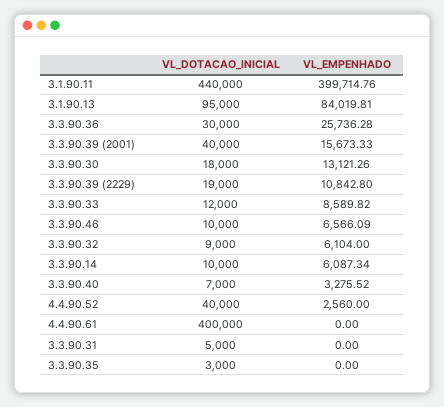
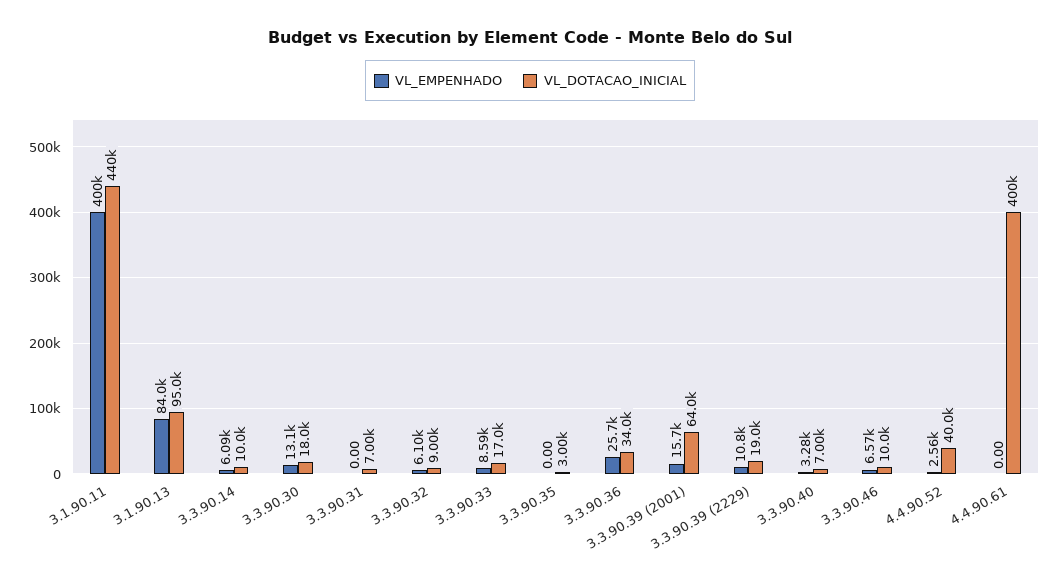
  {
    "VL_DOTACAO_INICIAL": {
      "3.1.90.11": 440000,
      "3.1.90.13": 95000,
-     "3.3.90.36": 30000,
+     "3.3.90.36": 34000,
-     "3.3.90.39 (2001)": 40000,
+     "3.3.90.39 (2001)": 64000,
      "3.3.90.30": 18000,
      "3.3.90.39 (2229)": 19000,
-     "3.3.90.33": 12000,
+     "3.3.90.33": 17000,
      "3.3.90.46": 10000,
      "3.3.90.32": 9000,
      "3.3.90.14": 10000,
      "3.3.90.40": 7000,
      "4.4.90.52": 40000,
      "4.4.90.61": 400000,
-     "3.3.90.31": 5000,
+     "3.3.90.31": 7000,
      "3.3.90.35": 3000
    },
    "VL_EMPENHADO": {
      "3.1.90.11": 399714.76,
      "3.1.90.13": 84019.81,
      "3.3.90.36": 25736.28,
      "3.3.90.39 (2001)": 15673.33,
      "3.3.90.30": 13121.26,
      "3.3.90.39 (2229)": 10842.8,
      "3.3.90.33": 8589.82,
      "3.3.90.46": 6566.09,
      "3.3.90.32": 6104,
      "3.3.90.14": 6087.34,
      "3.3.90.40": 3275.52,
      "4.4.90.52": 2560,
      "4.4.90.61": 0,
      "3.3.90.31": 0,
      "3.3.90.35": 0
    }
  }

